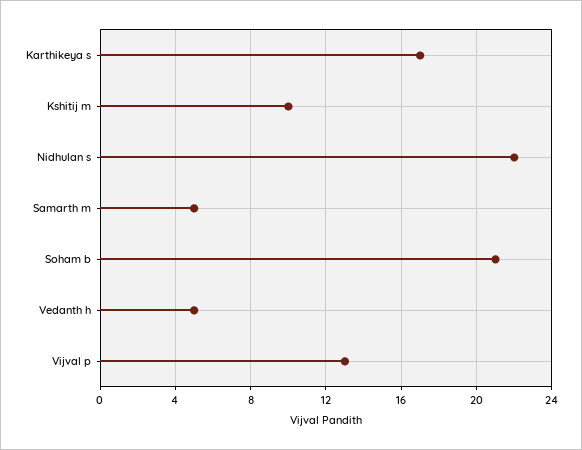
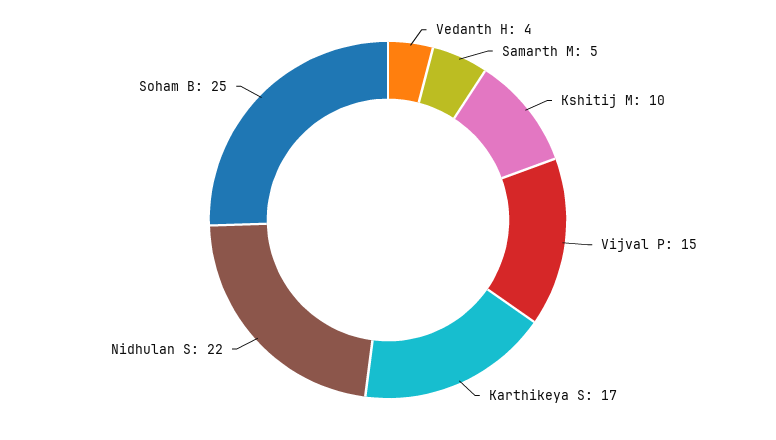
  {
    "Karthikeya s": 17,
    "Kshitij m": 10,
    "Nidhulan s": 22,
    "Samarth m": 5,
-   "Soham b": 21,
+   "Soham b": 25,
-   "Vedanth h": 5,
+   "Vedanth h": 4,
-   "Vijval p": 13
+   "Vijval p": 15
  }

